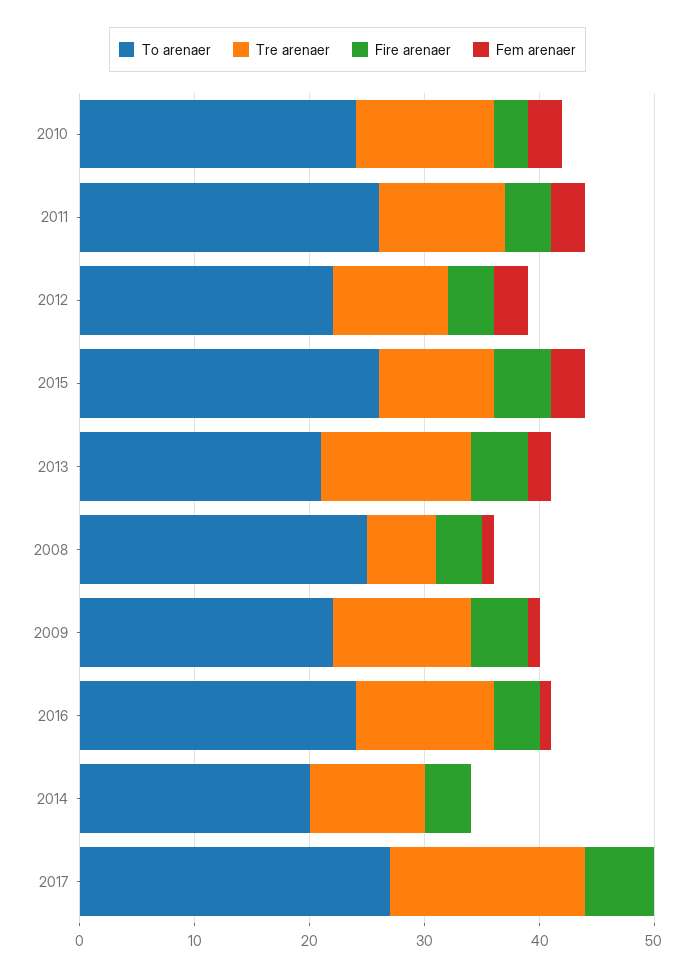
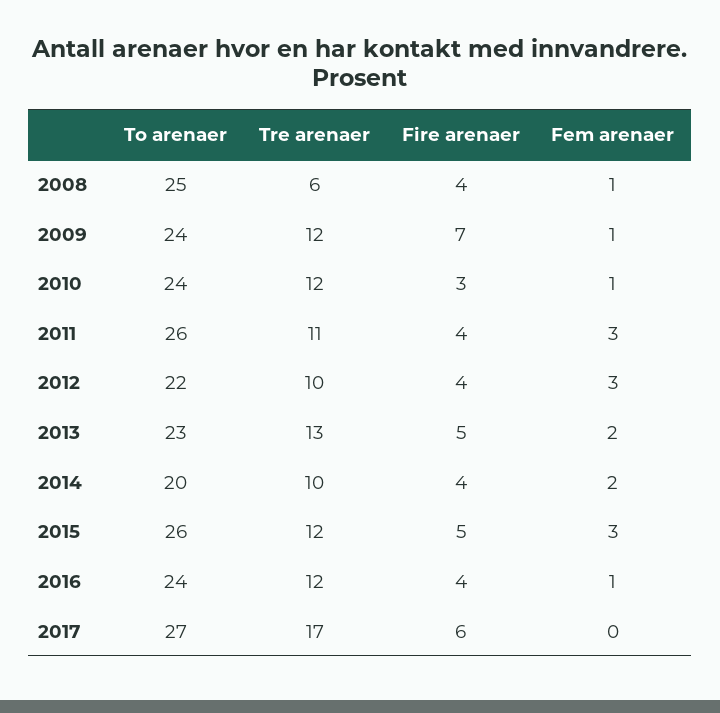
  {
    "To arenaer": {
      "2010": 24,
      "2011": 26,
      "2012": 22,
      "2015": 26,
-     "2013": 21,
+     "2013": 23,
      "2008": 25,
-     "2009": 22,
+     "2009": 24,
      "2016": 24,
      "2014": 20,
      "2017": 27
    },
    "Tre arenaer": {
      "2010": 12,
      "2011": 11,
      "2012": 10,
-     "2015": 10,
+     "2015": 12,
      "2013": 13,
      "2008": 6,
      "2009": 12,
      "2016": 12,
      "2014": 10,
      "2017": 17
    },
    "Fire arenaer": {
      "2010": 3,
      "2011": 4,
      "2012": 4,
      "2015": 5,
      "2013": 5,
      "2008": 4,
-     "2009": 5,
+     "2009": 7,
      "2016": 4,
      "2014": 4,
      "2017": 6
    },
    "Fem arenaer": {
-     "2010": 3,
+     "2010": 1,
      "2011": 3,
      "2012": 3,
      "2015": 3,
      "2013": 2,
      "2008": 1,
      "2009": 1,
      "2016": 1,
-     "2014": 0,
+     "2014": 2,
      "2017": 0
    }
  }

